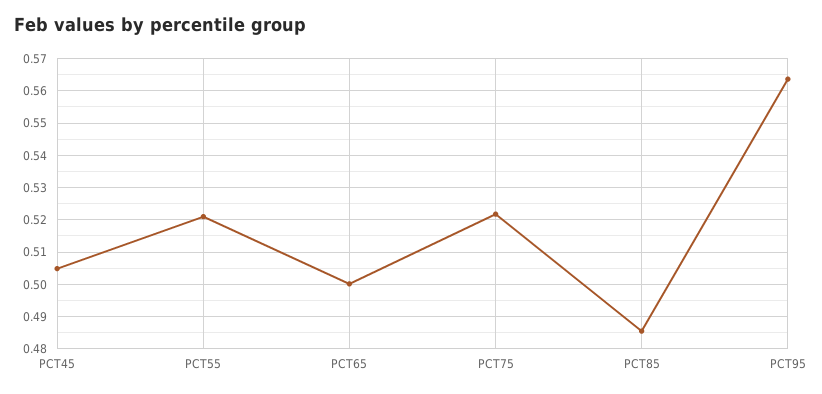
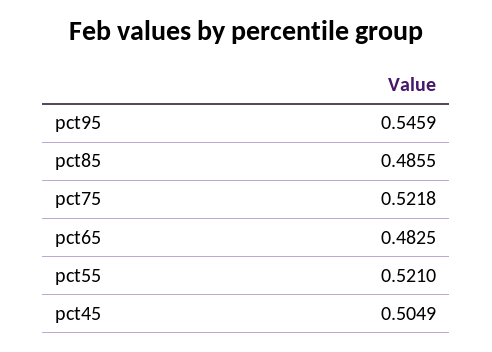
  {
    "PCT45": 0.5049,
    "PCT55": 0.521,
-   "PCT65": 0.5,
+   "PCT65": 0.4825,
    "PCT75": 0.5218,
    "PCT85": 0.4855,
-   "PCT95": 0.564
+   "PCT95": 0.5459
  }

